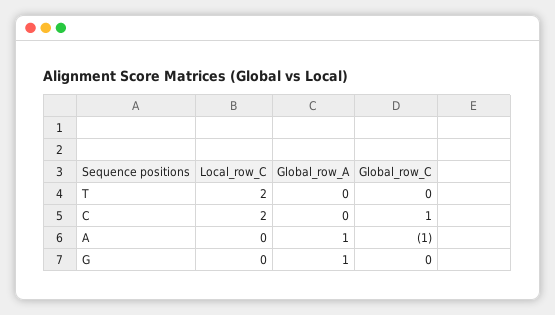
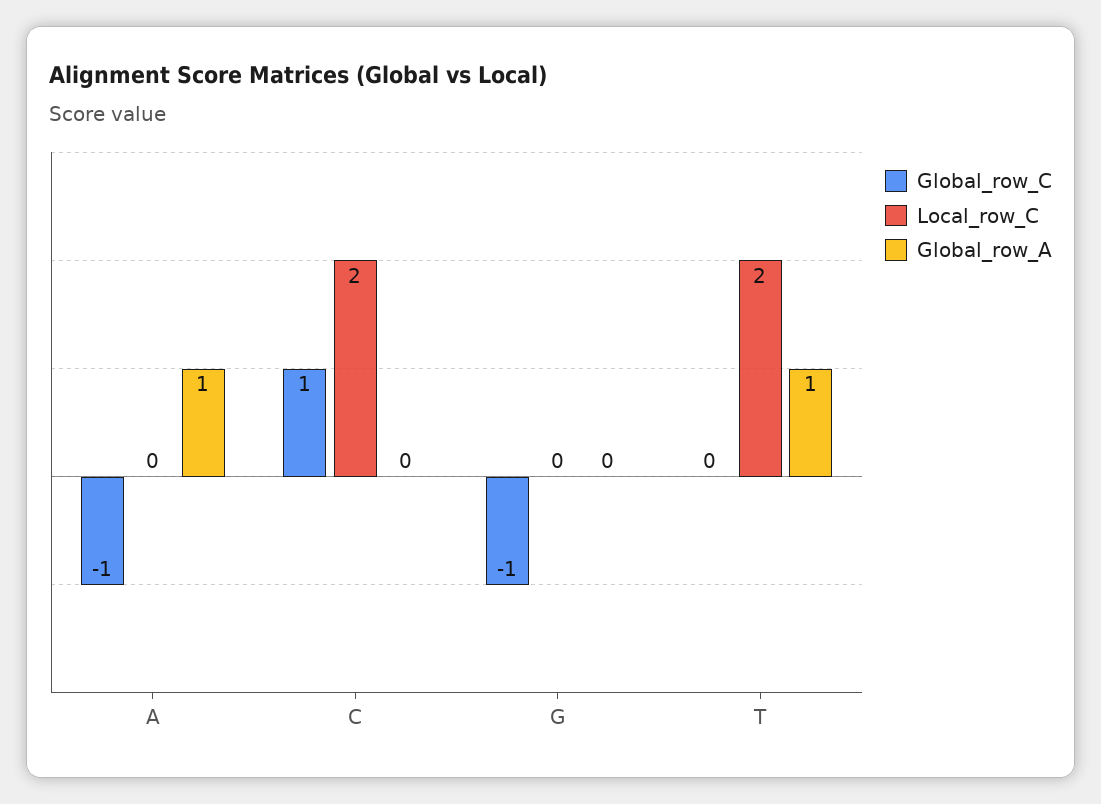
  {
    "Local_row_C": {
      "T": 2,
      "C": 2,
      "A": 0,
      "G": 0
    },
    "Global_row_A": {
-     "T": 0,
+     "T": 1,
      "C": 0,
      "A": 1,
-     "G": 1
+     "G": 0
    },
    "Global_row_C": {
      "T": 0,
      "C": 1,
      "A": -1,
-     "G": 0
+     "G": -1
    }
  }

